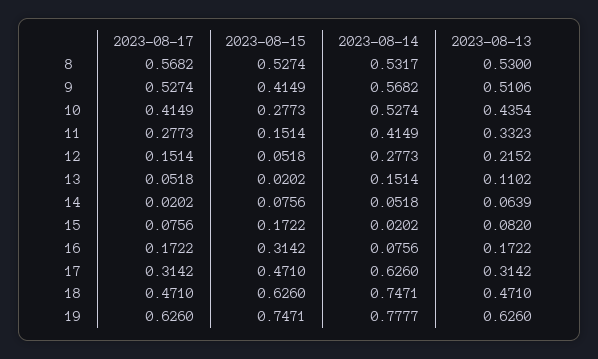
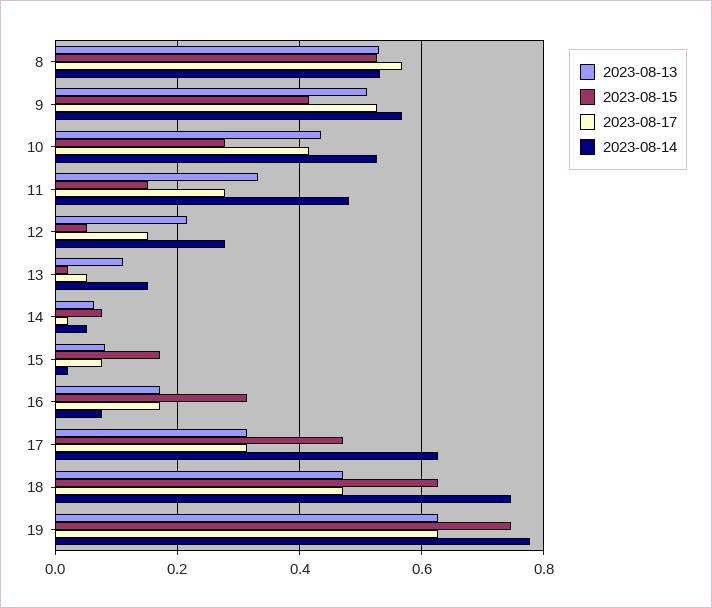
  {
    "2023-08-17": {
      "8": 0.5682,
      "9": 0.5274,
      "10": 0.4149,
      "11": 0.2773,
      "12": 0.1514,
      "13": 0.0518,
      "14": 0.0202,
      "15": 0.0756,
      "16": 0.1722,
      "17": 0.3142,
      "18": 0.471,
      "19": 0.626
    },
    "2023-08-15": {
      "8": 0.5274,
      "9": 0.4149,
      "10": 0.2773,
      "11": 0.1514,
      "12": 0.0518,
      "13": 0.0202,
      "14": 0.0756,
      "15": 0.1722,
      "16": 0.3142,
      "17": 0.471,
      "18": 0.626,
      "19": 0.7471
    },
    "2023-08-14": {
      "8": 0.5317,
      "9": 0.5682,
      "10": 0.5274,
-     "11": 0.4149,
+     "11": 0.48,
      "12": 0.2773,
      "13": 0.1514,
      "14": 0.0518,
      "15": 0.0202,
      "16": 0.0756,
      "17": 0.626,
      "18": 0.7471,
      "19": 0.7777
    },
    "2023-08-13": {
      "8": 0.53,
      "9": 0.5106,
      "10": 0.4354,
      "11": 0.3323,
      "12": 0.2152,
      "13": 0.1102,
      "14": 0.0639,
      "15": 0.082,
      "16": 0.1722,
      "17": 0.3142,
      "18": 0.471,
      "19": 0.626
    }
  }

